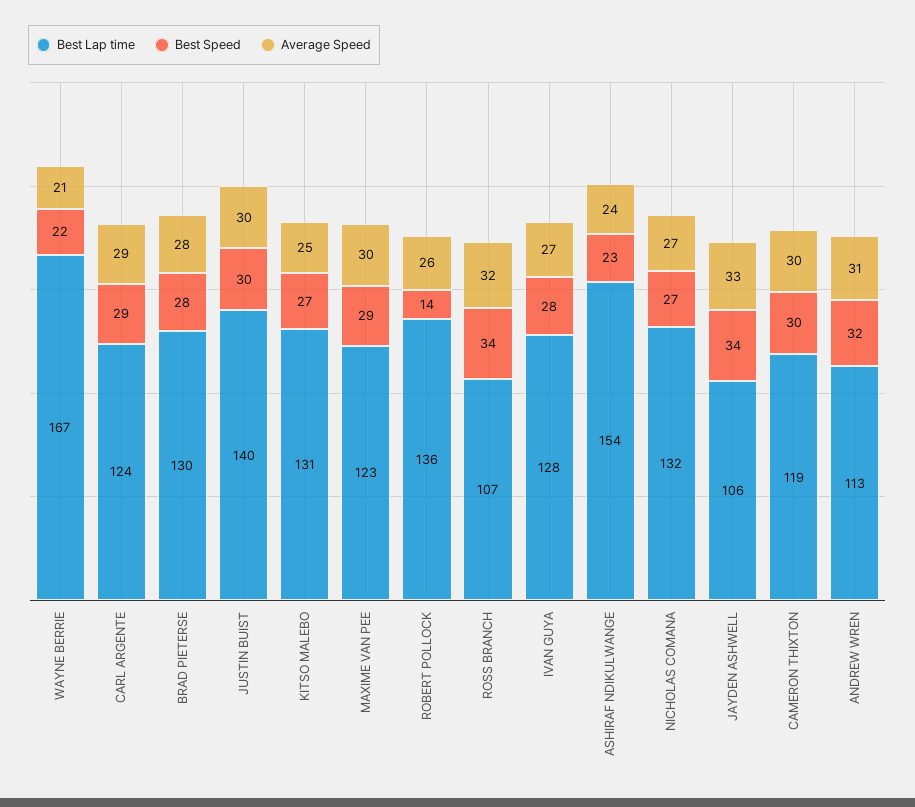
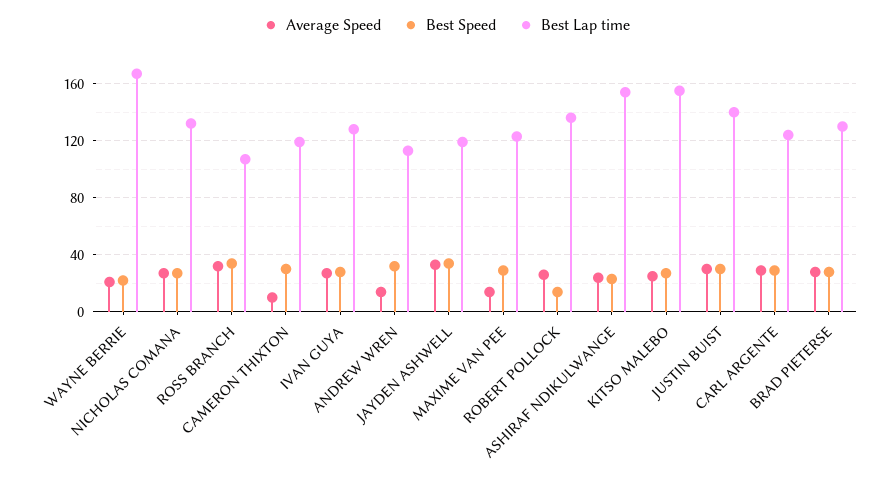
  {
    "Best Lap time": {
      "WAYNE BERRIE": 167,
      "CARL ARGENTE": 124,
      "BRAD PIETERSE": 130,
      "JUSTIN BUIST": 140,
-     "KITSO MALEBO": 131,
+     "KITSO MALEBO": 155,
      "MAXIME VAN PEE": 123,
      "ROBERT POLLOCK": 136,
      "ROSS BRANCH": 107,
      "IVAN GUYA": 128,
      "ASHIRAF NDIKULWANGE": 154,
      "NICHOLAS COMANA": 132,
-     "JAYDEN ASHWELL": 106,
+     "JAYDEN ASHWELL": 120,
      "CAMERON THIXTON": 119,
      "ANDREW WREN": 113
    },
    "Best Speed": {
      "WAYNE BERRIE": 22,
      "CARL ARGENTE": 29,
      "BRAD PIETERSE": 28,
      "JUSTIN BUIST": 30,
      "KITSO MALEBO": 27,
      "MAXIME VAN PEE": 29,
      "ROBERT POLLOCK": 14,
      "ROSS BRANCH": 34,
      "IVAN GUYA": 28,
      "ASHIRAF NDIKULWANGE": 23,
      "NICHOLAS COMANA": 27,
      "JAYDEN ASHWELL": 34,
      "CAMERON THIXTON": 30,
      "ANDREW WREN": 32
    },
    "Average Speed": {
      "WAYNE BERRIE": 21,
      "CARL ARGENTE": 29,
      "BRAD PIETERSE": 28,
      "JUSTIN BUIST": 30,
      "KITSO MALEBO": 25,
-     "MAXIME VAN PEE": 30,
+     "MAXIME VAN PEE": 15,
      "ROBERT POLLOCK": 26,
      "ROSS BRANCH": 32,
      "IVAN GUYA": 27,
      "ASHIRAF NDIKULWANGE": 24,
      "NICHOLAS COMANA": 27,
      "JAYDEN ASHWELL": 33,
-     "CAMERON THIXTON": 30,
+     "CAMERON THIXTON": 10,
-     "ANDREW WREN": 31
+     "ANDREW WREN": 15
    }
  }

